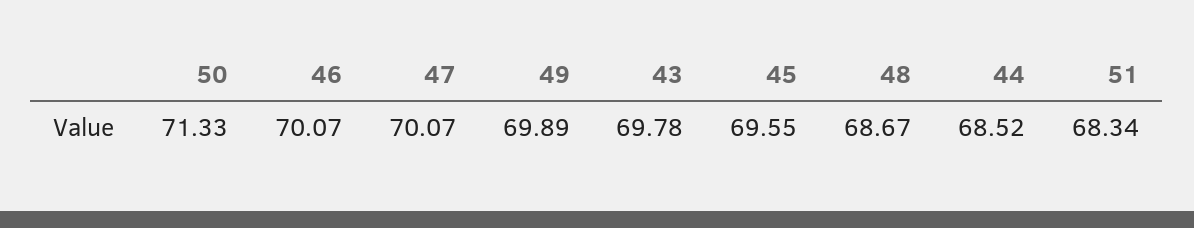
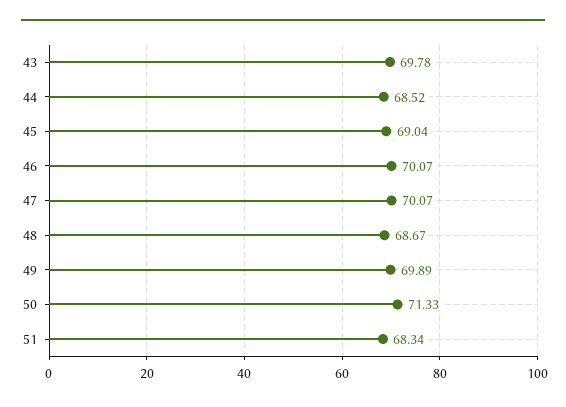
  {
    "50": 71.33,
    "46": 70.07,
    "47": 70.07,
    "49": 69.89,
    "43": 69.78,
-   "45": 69.55,
+   "45": 69.04,
    "48": 68.67,
    "44": 68.52,
    "51": 68.34
  }

